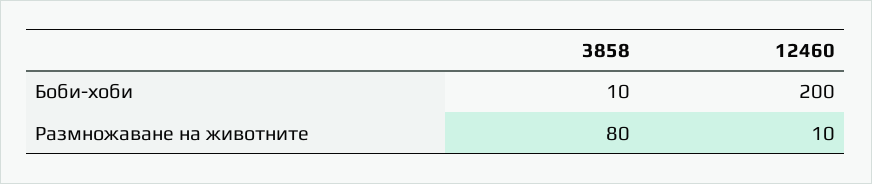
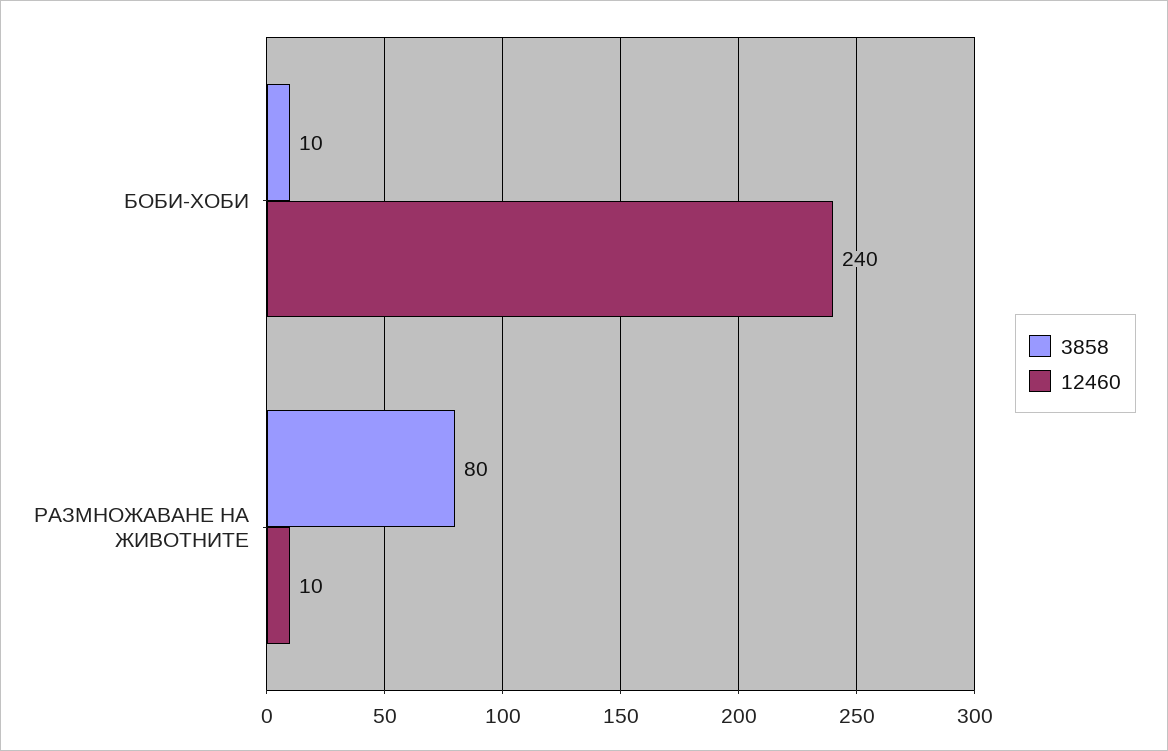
  {
    "3858": {
      "Боби-хоби": 10,
      "Размножаване на животните": 80
    },
    "12460": {
-     "Боби-хоби": 200,
+     "Боби-хоби": 240,
      "Размножаване на животните": 10
    }
  }

